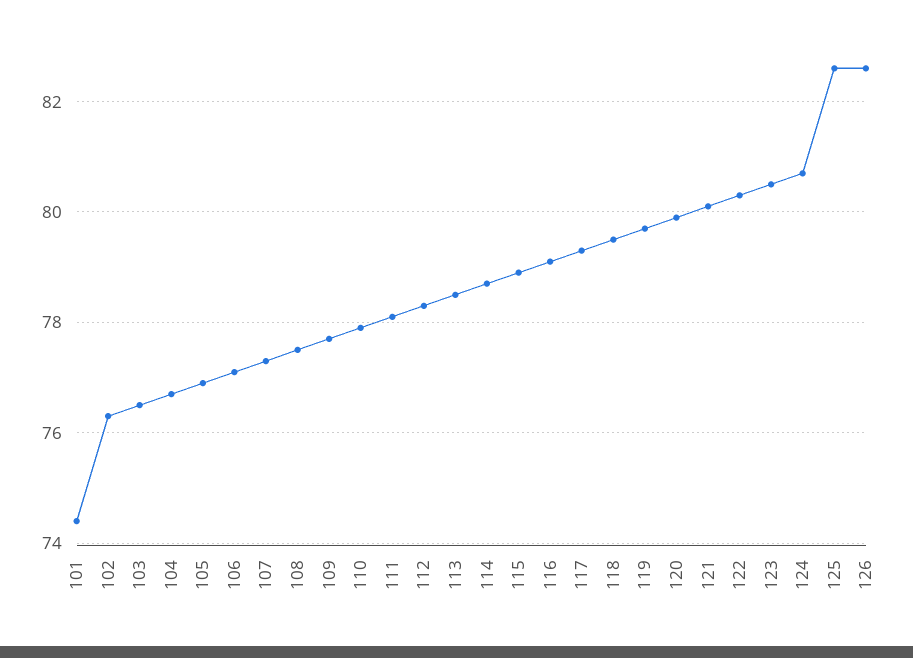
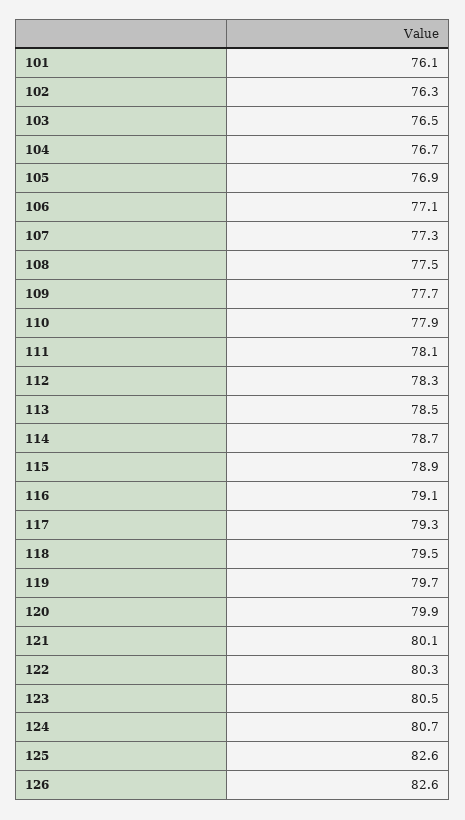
  {
-   "101": 74.5,
+   "101": 76.1,
    "102": 76.3,
    "103": 76.5,
    "104": 76.7,
    "105": 76.9,
    "106": 77.1,
    "107": 77.3,
    "108": 77.5,
    "109": 77.7,
    "110": 77.9,
    "111": 78.1,
    "112": 78.3,
    "113": 78.5,
    "114": 78.7,
    "115": 78.9,
    "116": 79.1,
    "117": 79.3,
    "118": 79.5,
    "119": 79.7,
    "120": 79.9,
    "121": 80.1,
    "122": 80.3,
    "123": 80.5,
    "124": 80.7,
    "125": 82.6,
    "126": 82.6
  }

